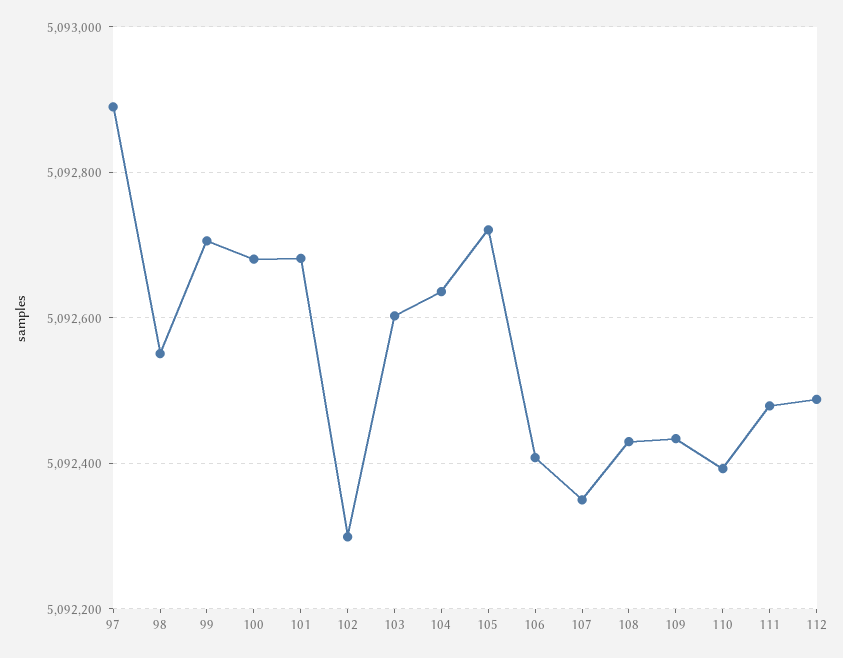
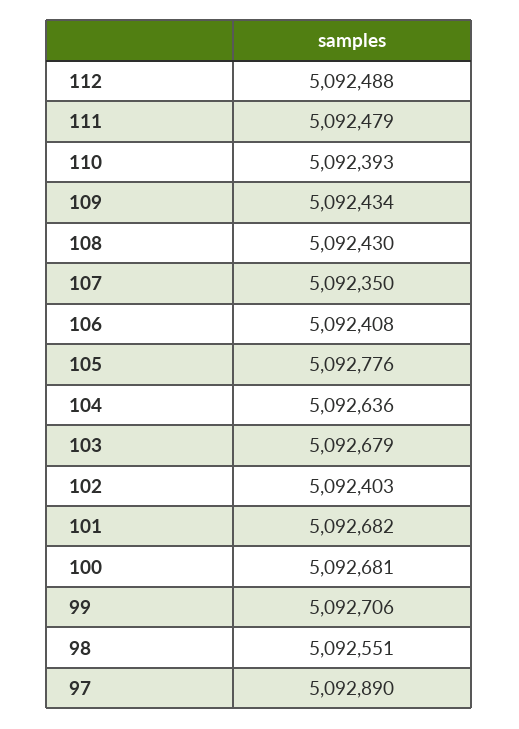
  {
    "97": 5092890,
    "98": 5092551,
    "99": 5092706,
    "100": 5092681,
    "101": 5092682,
-   "102": 5092300,
+   "102": 5092403,
-   "103": 5092600,
+   "103": 5092679,
    "104": 5092636,
-   "105": 5092720,
+   "105": 5092776,
    "106": 5092408,
    "107": 5092350,
    "108": 5092430,
    "109": 5092434,
    "110": 5092393,
    "111": 5092479,
    "112": 5092488
  }

